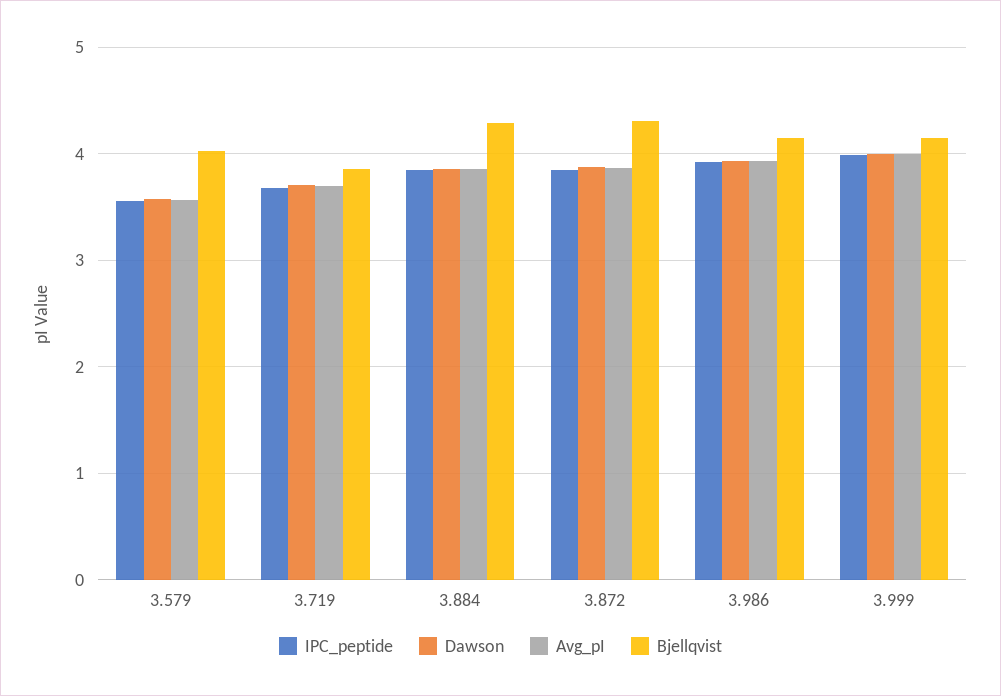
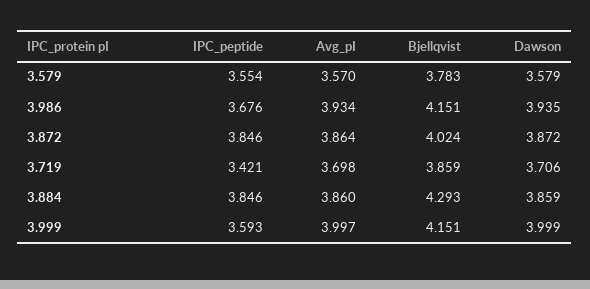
  {
    "IPC_peptide": {
      "3.579": 3.554,
-     "3.719": 3.7,
+     "3.719": 3.421,
      "3.884": 3.846,
      "3.872": 3.846,
-     "3.986": 3.9,
+     "3.986": 3.676,
-     "3.999": 4
+     "3.999": 3.593
    },
    "Dawson": {
      "3.579": 3.579,
      "3.719": 3.706,
      "3.884": 3.859,
      "3.872": 3.872,
      "3.986": 3.935,
      "3.999": 3.999
    },
    "Avg_pI": {
      "3.579": 3.57,
      "3.719": 3.698,
      "3.884": 3.86,
      "3.872": 3.864,
      "3.986": 3.934,
      "3.999": 3.997
    },
    "Bjellqvist": {
-     "3.579": 4,
+     "3.579": 3.783,
      "3.719": 3.859,
      "3.884": 4.293,
-     "3.872": 4.3,
+     "3.872": 4.024,
      "3.986": 4.151,
      "3.999": 4.151
    }
  }

